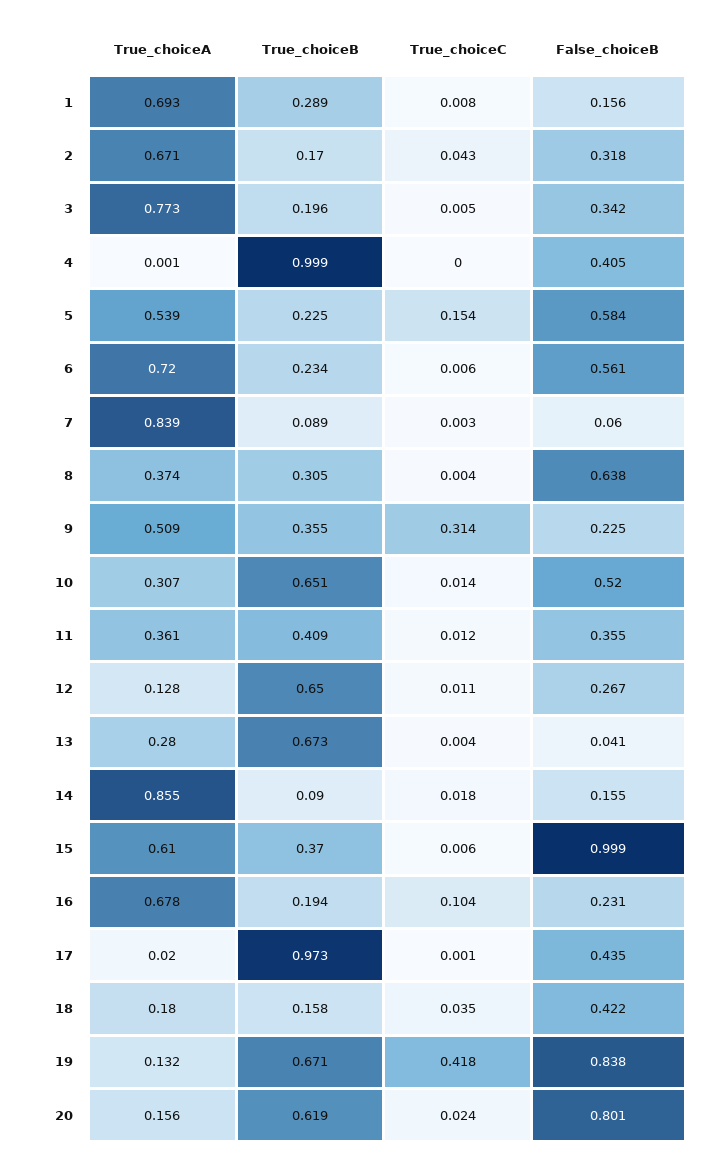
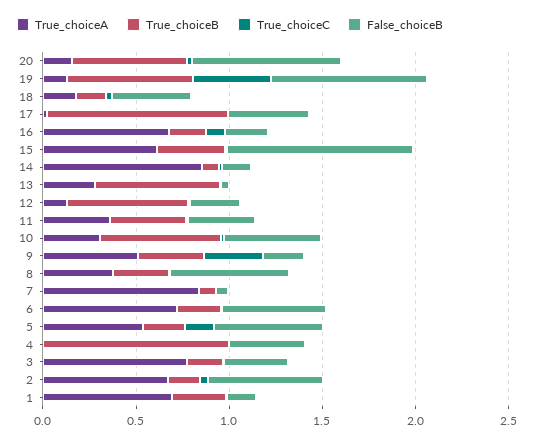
  {
    "True_choiceA": {
      "1": 0.693,
      "2": 0.671,
      "3": 0.773,
      "4": 0.001,
      "5": 0.539,
      "6": 0.72,
      "7": 0.839,
      "8": 0.374,
      "9": 0.509,
      "10": 0.307,
      "11": 0.361,
      "12": 0.128,
      "13": 0.28,
      "14": 0.855,
      "15": 0.61,
      "16": 0.678,
      "17": 0.02,
      "18": 0.18,
      "19": 0.132,
      "20": 0.156
    },
    "True_choiceB": {
      "1": 0.289,
      "2": 0.17,
      "3": 0.196,
      "4": 0.999,
      "5": 0.225,
      "6": 0.234,
      "7": 0.089,
      "8": 0.305,
      "9": 0.355,
      "10": 0.651,
      "11": 0.409,
      "12": 0.65,
      "13": 0.673,
      "14": 0.09,
      "15": 0.37,
      "16": 0.194,
      "17": 0.973,
      "18": 0.158,
      "19": 0.671,
      "20": 0.619
    },
    "True_choiceC": {
      "1": 0.008,
      "2": 0.043,
      "3": 0.005,
      "4": 0,
      "5": 0.154,
      "6": 0.006,
      "7": 0.003,
      "8": 0.004,
      "9": 0.314,
      "10": 0.014,
      "11": 0.012,
      "12": 0.011,
      "13": 0.004,
      "14": 0.018,
      "15": 0.006,
      "16": 0.104,
      "17": 0.001,
      "18": 0.035,
      "19": 0.418,
      "20": 0.024
    },
    "False_choiceB": {
      "1": 0.156,
-     "2": 0.318,
+     "2": 0.6,
      "3": 0.342,
      "4": 0.405,
      "5": 0.584,
      "6": 0.561,
      "7": 0.06,
      "8": 0.638,
      "9": 0.225,
      "10": 0.52,
      "11": 0.355,
      "12": 0.267,
      "13": 0.041,
      "14": 0.155,
      "15": 0.999,
      "16": 0.231,
      "17": 0.435,
      "18": 0.422,
      "19": 0.838,
      "20": 0.801
    }
  }

